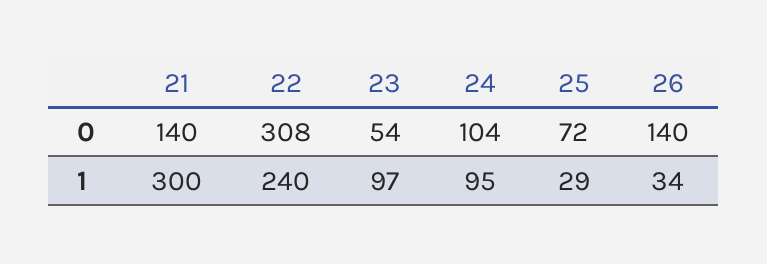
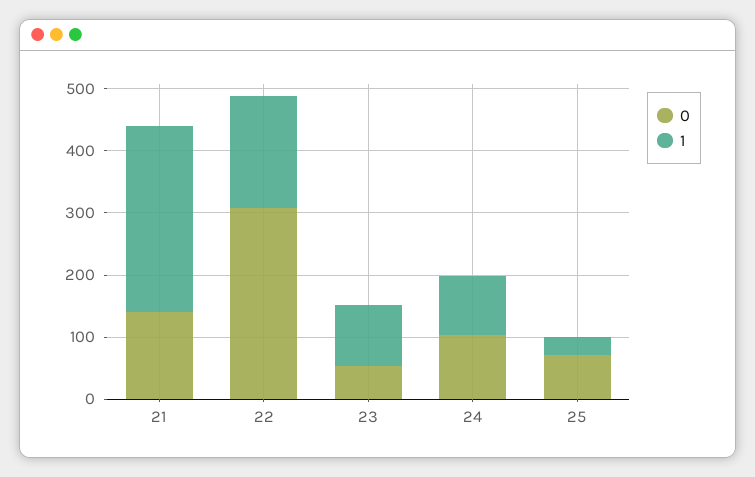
  {
    "0": {
      "21": 140,
      "22": 308,
      "23": 54,
      "24": 104,
-     "25": 72,
+     "25": 72
-     "26": 140
    },
    "1": {
      "21": 300,
-     "22": 240,
+     "22": 180,
      "23": 97,
      "24": 95,
-     "25": 29,
+     "25": 29
-     "26": 34
    }
  }

